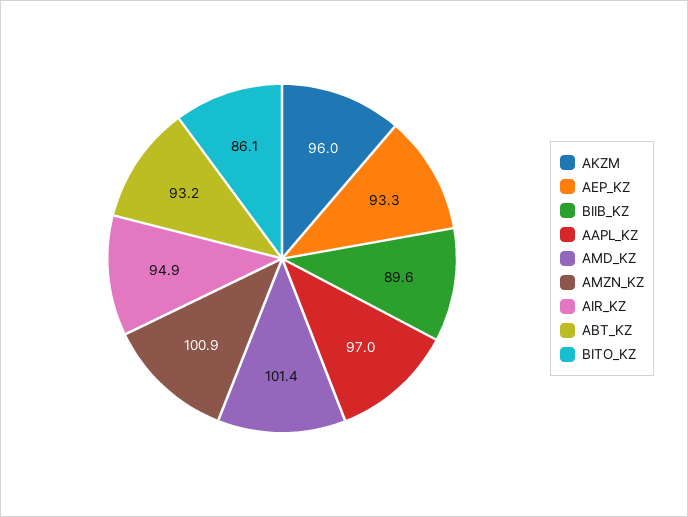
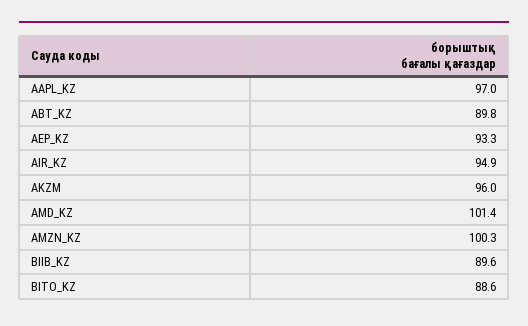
  {
    "AKZM": 96,
    "AEP_KZ": 93.3,
    "BIIB_KZ": 89.6,
    "AAPL_KZ": 97,
    "AMD_KZ": 101.4,
-   "AMZN_KZ": 100.9,
+   "AMZN_KZ": 100.3,
    "AIR_KZ": 94.9,
-   "ABT_KZ": 93.2,
+   "ABT_KZ": 89.8,
-   "BITO_KZ": 86.1
+   "BITO_KZ": 88.6
  }

